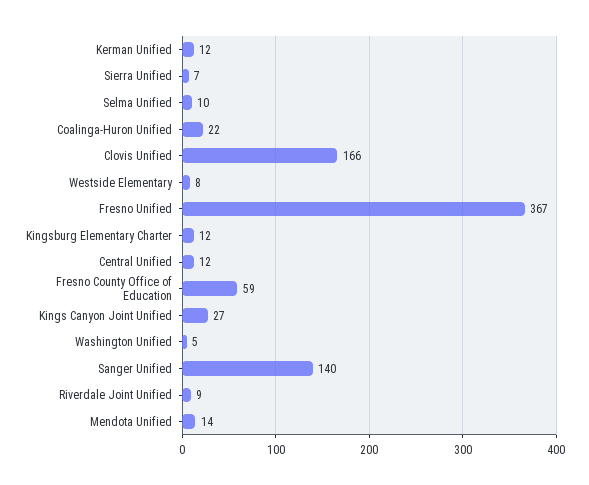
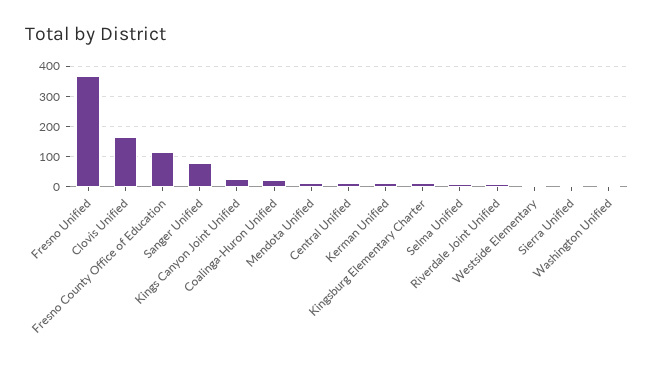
  {
    "Kerman Unified": 12,
    "Sierra Unified": 7,
    "Selma Unified": 10,
    "Coalinga-Huron Unified": 22,
    "Clovis Unified": 166,
    "Westside Elementary": 8,
    "Fresno Unified": 367,
    "Kingsburg Elementary Charter": 12,
    "Central Unified": 12,
-   "Fresno County Office of Education": 59,
+   "Fresno County Office of Education": 120,
    "Kings Canyon Joint Unified": 27,
    "Washington Unified": 5,
-   "Sanger Unified": 140,
+   "Sanger Unified": 80,
    "Riverdale Joint Unified": 9,
    "Mendota Unified": 14
  }

